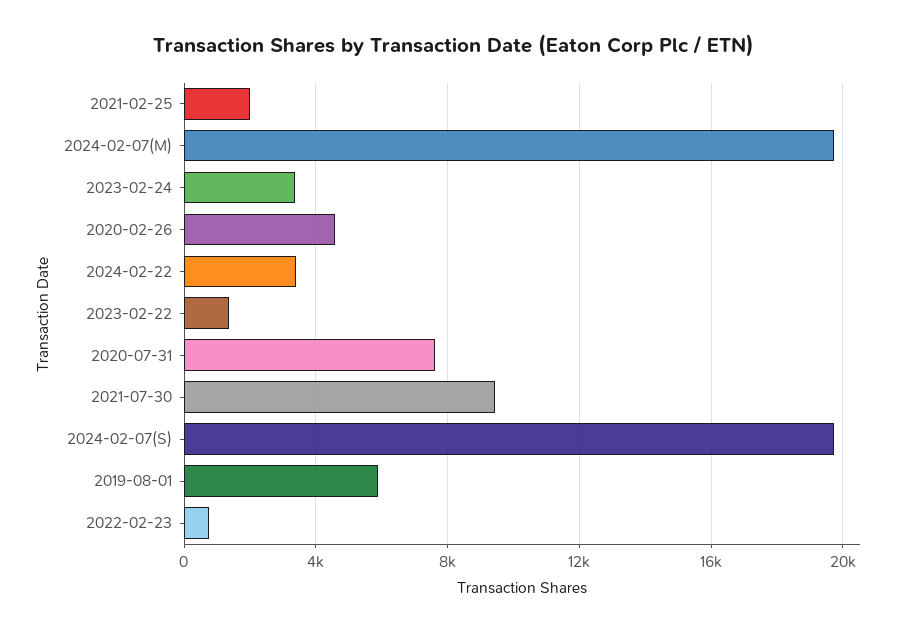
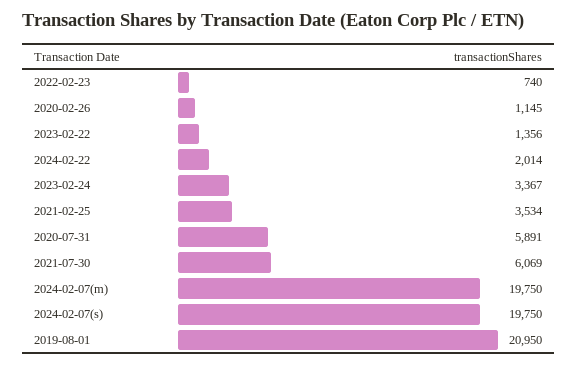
  {
-   "2021-02-25": 2000,
+   "2021-02-25": 3534,
    "2024-02-07(M)": 19750,
    "2023-02-24": 3367,
-   "2020-02-26": 4500,
+   "2020-02-26": 1145,
-   "2024-02-22": 3500,
+   "2024-02-22": 2014,
    "2023-02-22": 1356,
-   "2020-07-31": 7500,
+   "2020-07-31": 5891,
-   "2021-07-30": 9500,
+   "2021-07-30": 6069,
    "2024-02-07(S)": 19750,
-   "2019-08-01": 6000,
+   "2019-08-01": 20950,
    "2022-02-23": 740
  }

